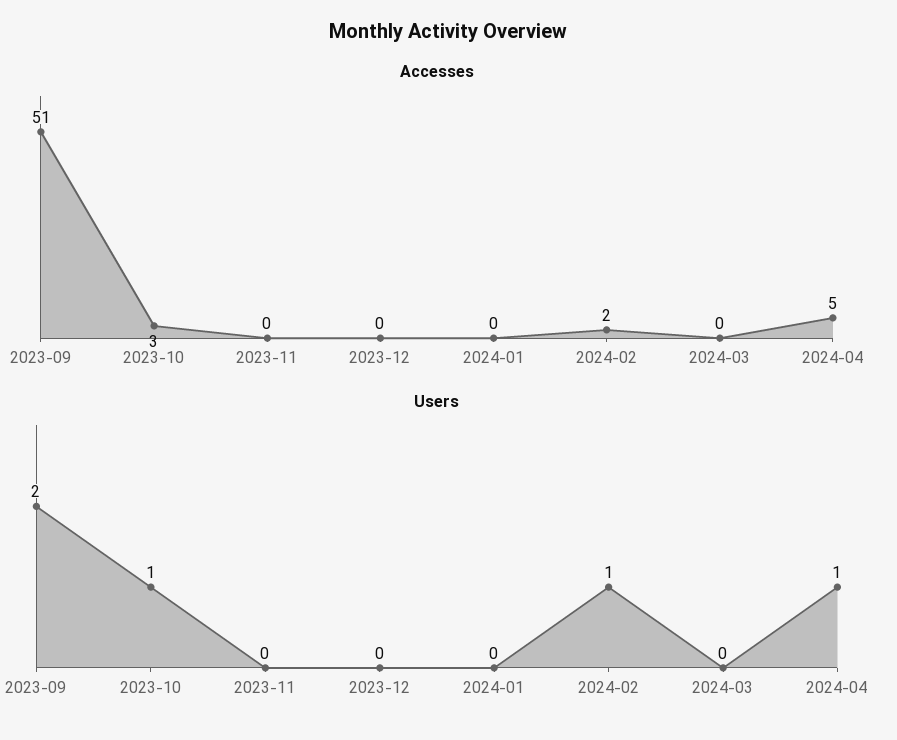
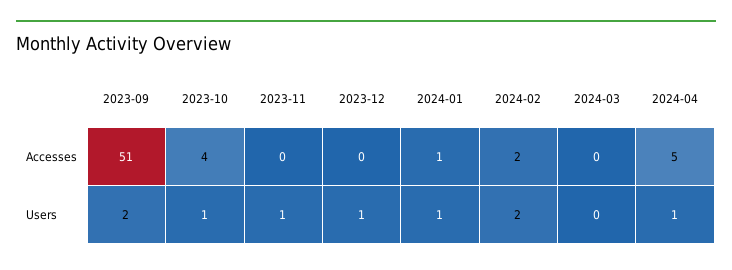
  {
    "Accesses": {
      "2023-09": 51,
-     "2023-10": 3,
+     "2023-10": 4,
      "2023-11": 0,
      "2023-12": 0,
-     "2024-01": 0,
+     "2024-01": 1,
      "2024-02": 2,
      "2024-03": 0,
      "2024-04": 5
    },
    "Users": {
      "2023-09": 2,
      "2023-10": 1,
-     "2023-11": 0,
+     "2023-11": 1,
-     "2023-12": 0,
+     "2023-12": 1,
-     "2024-01": 0,
+     "2024-01": 1,
-     "2024-02": 1,
+     "2024-02": 2,
      "2024-03": 0,
      "2024-04": 1
    }
  }

